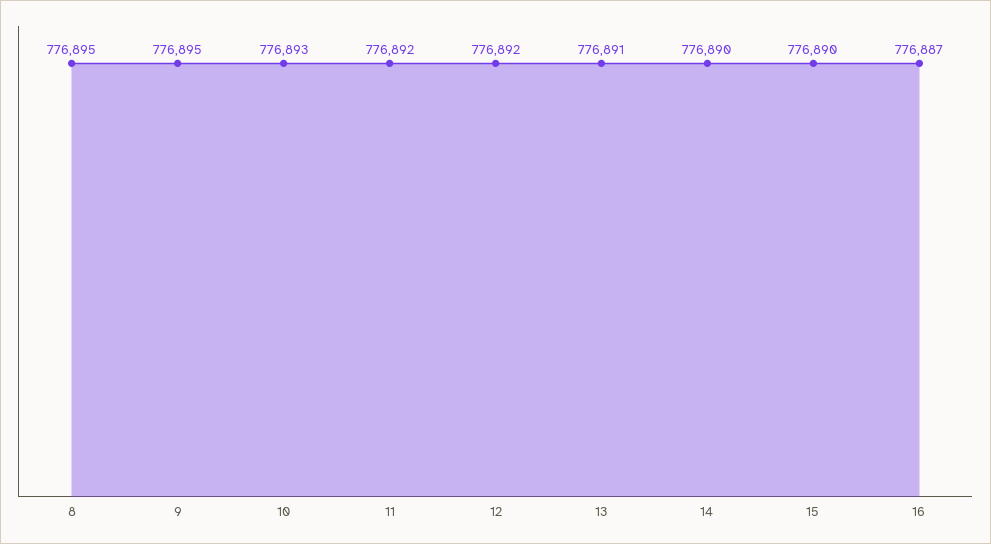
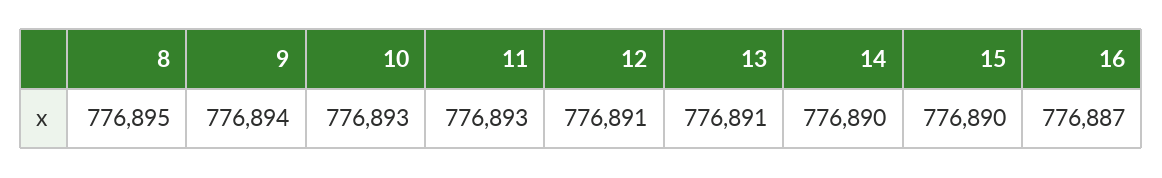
  {
    "8": 776895,
-   "9": 776895,
+   "9": 776894,
    "10": 776893,
-   "11": 776892,
+   "11": 776893,
-   "12": 776892,
+   "12": 776891,
    "13": 776891,
    "14": 776890,
    "15": 776890,
    "16": 776887
  }

